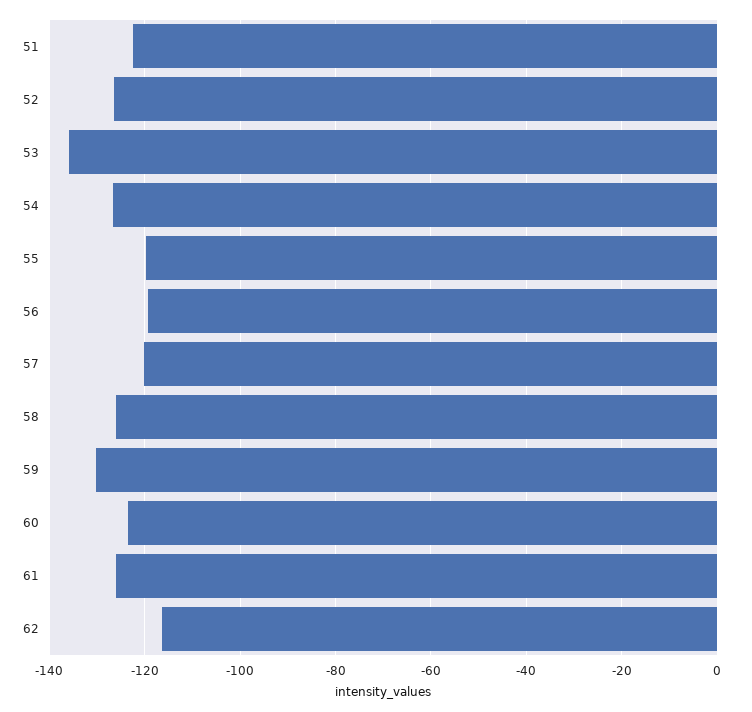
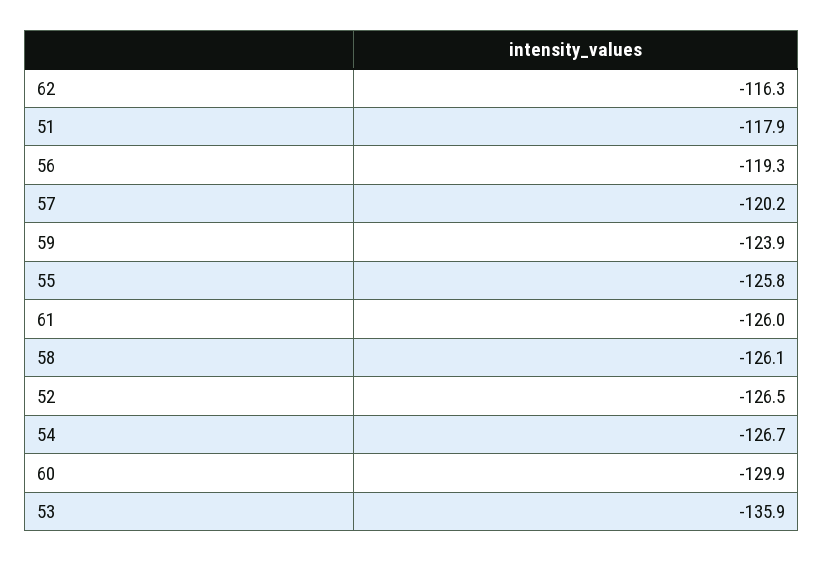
  {
-   "51": -122,
+   "51": -117.9,
    "52": -126.5,
    "53": -135.9,
    "54": -126.7,
-   "55": -120,
+   "55": -125.8,
    "56": -119.3,
    "57": -120.2,
    "58": -126.1,
-   "59": -130,
+   "59": -123.9,
-   "60": -124,
+   "60": -129.9,
    "61": -126,
    "62": -116.3
  }

